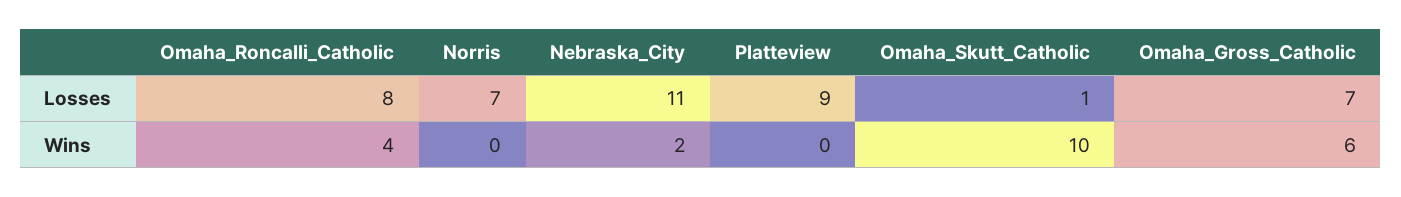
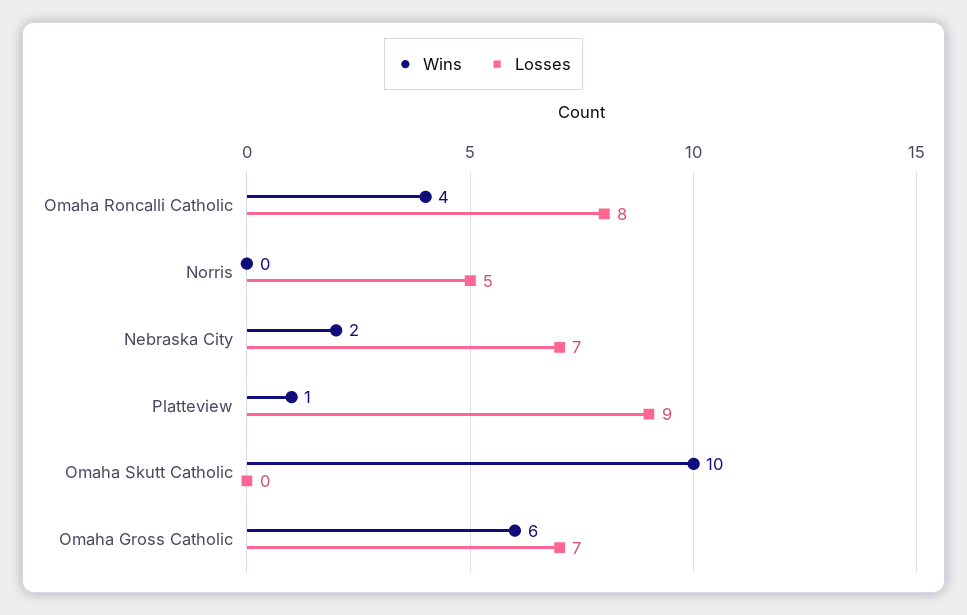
  {
    "Losses": {
      "Omaha_Roncalli_Catholic": 8,
-     "Norris": 7,
+     "Norris": 5,
-     "Nebraska_City": 11,
+     "Nebraska_City": 7,
      "Platteview": 9,
-     "Omaha_Skutt_Catholic": 1,
+     "Omaha_Skutt_Catholic": 0,
      "Omaha_Gross_Catholic": 7
    },
    "Wins": {
      "Omaha_Roncalli_Catholic": 4,
      "Norris": 0,
      "Nebraska_City": 2,
-     "Platteview": 0,
+     "Platteview": 1,
      "Omaha_Skutt_Catholic": 10,
      "Omaha_Gross_Catholic": 6
    }
  }

